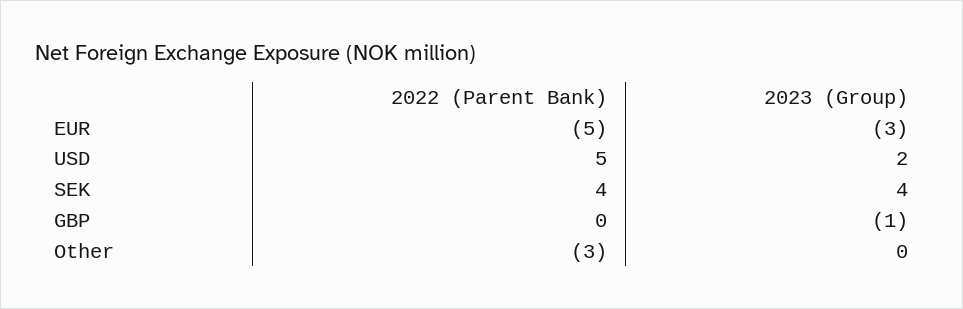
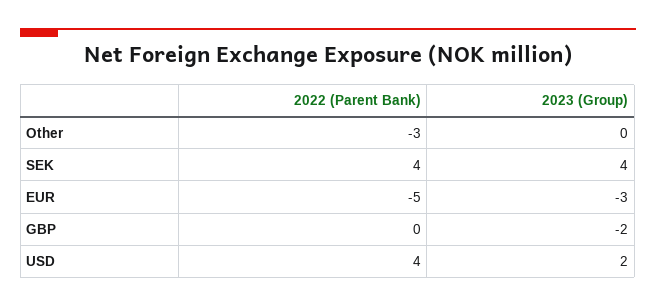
  {
    "2022 (Parent Bank)": {
      "EUR": -5,
-     "USD": 5,
+     "USD": 4,
      "SEK": 4,
      "GBP": 0,
      "Other": -3
    },
    "2023 (Group)": {
      "EUR": -3,
      "USD": 2,
      "SEK": 4,
-     "GBP": -1,
+     "GBP": -2,
      "Other": 0
    }
  }

